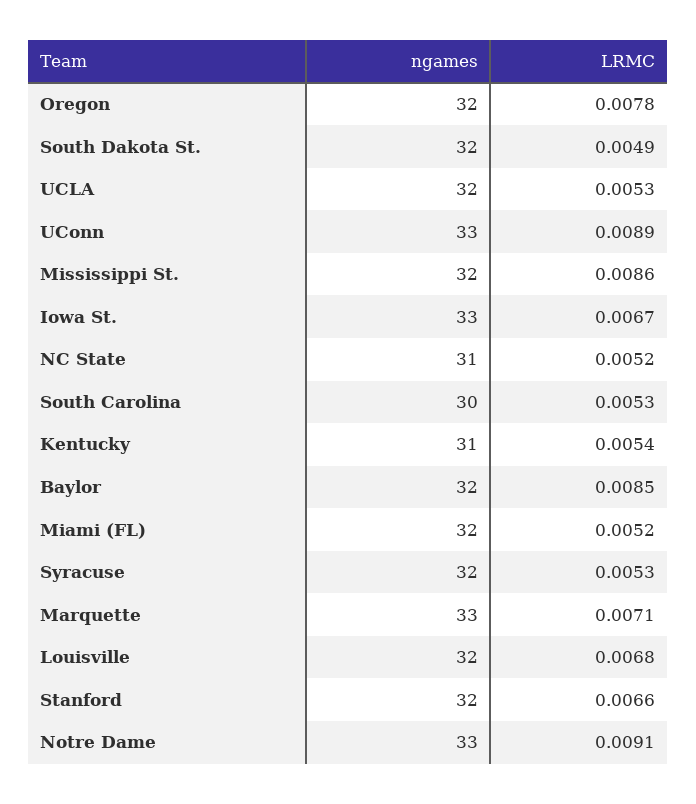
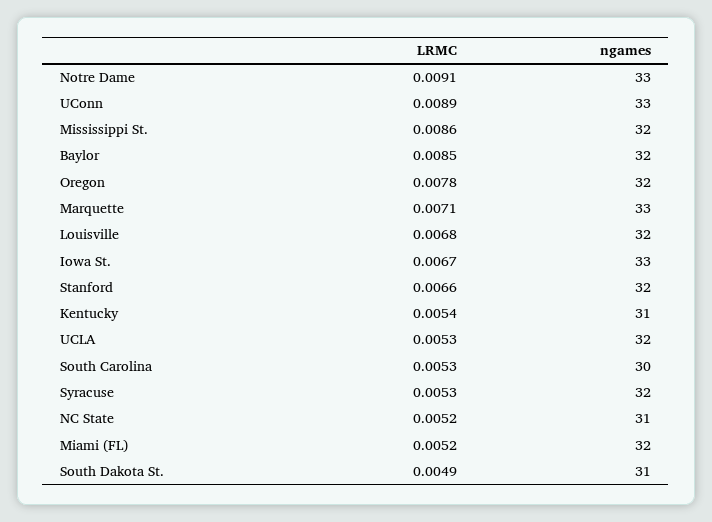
  {
    "ngames": {
      "Oregon": 32,
-     "South Dakota St.": 32,
+     "South Dakota St.": 31,
      "UCLA": 32,
      "UConn": 33,
      "Mississippi St.": 32,
      "Iowa St.": 33,
      "NC State": 31,
      "South Carolina": 30,
      "Kentucky": 31,
      "Baylor": 32,
      "Miami (FL)": 32,
      "Syracuse": 32,
      "Marquette": 33,
      "Louisville": 32,
      "Stanford": 32,
      "Notre Dame": 33
    },
    "LRMC": {
      "Oregon": 0.0078,
      "South Dakota St.": 0.0049,
      "UCLA": 0.0053,
      "UConn": 0.0089,
      "Mississippi St.": 0.0086,
      "Iowa St.": 0.0067,
      "NC State": 0.0052,
      "South Carolina": 0.0053,
      "Kentucky": 0.0054,
      "Baylor": 0.0085,
      "Miami (FL)": 0.0052,
      "Syracuse": 0.0053,
      "Marquette": 0.0071,
      "Louisville": 0.0068,
      "Stanford": 0.0066,
      "Notre Dame": 0.0091
    }
  }

